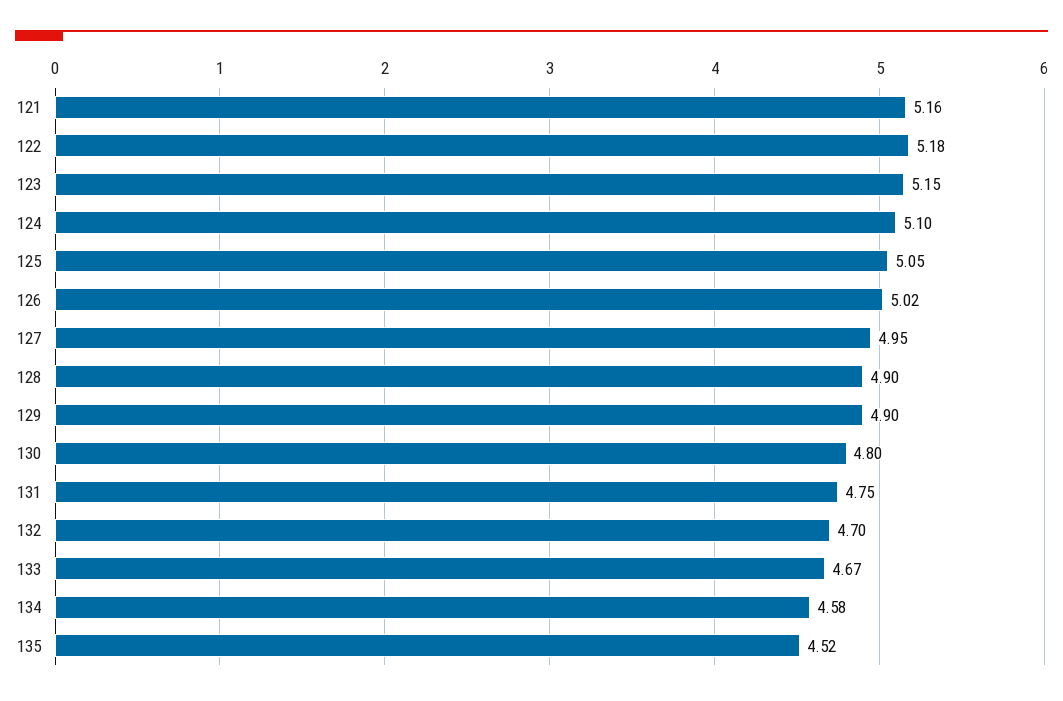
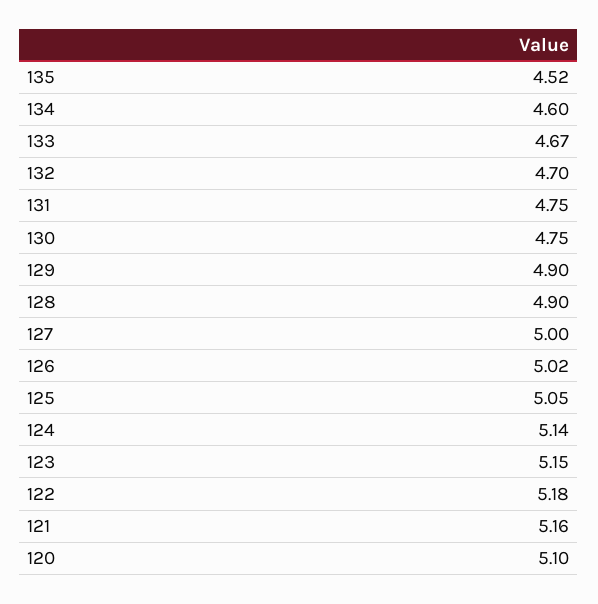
  {
    "121": 5.16,
    "122": 5.18,
    "123": 5.15,
-   "124": 5.1,
+   "124": 5.14,
    "125": 5.05,
    "126": 5.02,
-   "127": 4.95,
+   "127": 5,
    "128": 4.9,
    "129": 4.9,
-   "130": 4.8,
+   "130": 4.75,
    "131": 4.75,
    "132": 4.7,
    "133": 4.67,
-   "134": 4.58,
+   "134": 4.6,
-   "135": 4.52
+   "135": 4.52,
+   "120": 5.1
  }

